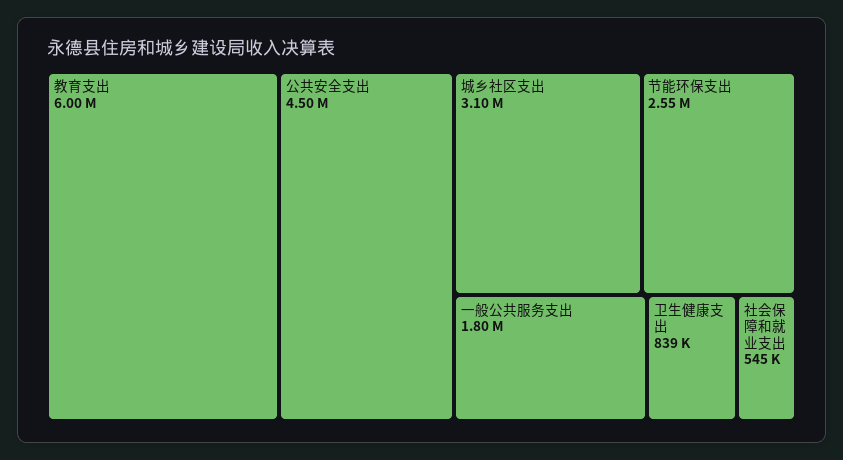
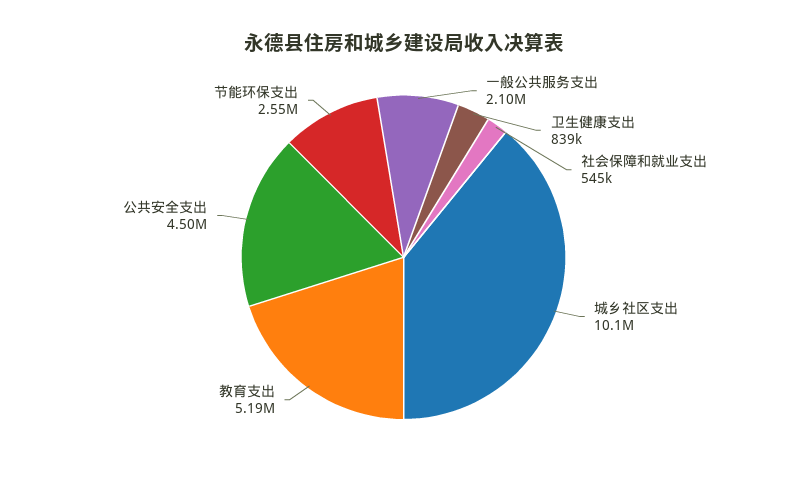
  {
-   "教育支出": 6000000,
+   "教育支出": 5190000,
    "公共安全支出": 4500000,
-   "城乡社区支出": 3100000,
+   "城乡社区支出": 10100000,
    "节能环保支出": 2550000,
-   "一般公共服务支出": 1800000,
+   "一般公共服务支出": 2100000,
    "卫生健康支出": 839000,
    "社会保障和就业支出": 545000
  }

